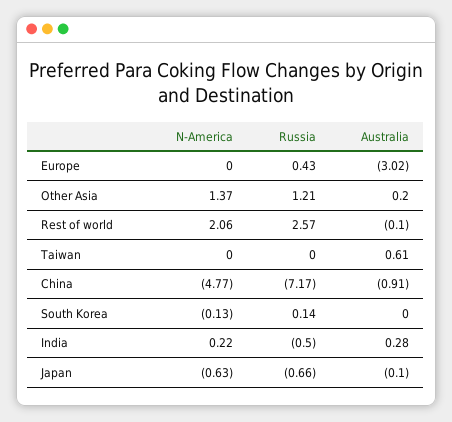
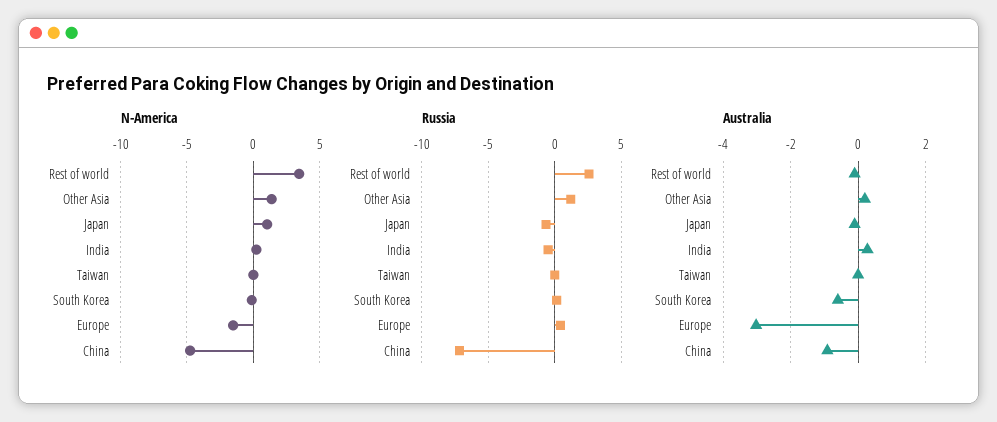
  {
    "N-America": {
-     "Europe": 0,
+     "Europe": -1.5,
      "Other Asia": 1.37,
-     "Rest of world": 2.06,
+     "Rest of world": 3.5,
      "Taiwan": 0,
      "China": -4.77,
      "South Korea": -0.13,
      "India": 0.22,
-     "Japan": -0.63
+     "Japan": 1
    },
    "Russia": {
      "Europe": 0.43,
      "Other Asia": 1.21,
      "Rest of world": 2.57,
      "Taiwan": 0,
      "China": -7.17,
      "South Korea": 0.14,
      "India": -0.5,
      "Japan": -0.66
    },
    "Australia": {
      "Europe": -3.02,
      "Other Asia": 0.2,
      "Rest of world": -0.1,
-     "Taiwan": 0.61,
+     "Taiwan": 0,
      "China": -0.91,
-     "South Korea": 0,
+     "South Korea": -0.6,
      "India": 0.28,
      "Japan": -0.1
    }
  }

